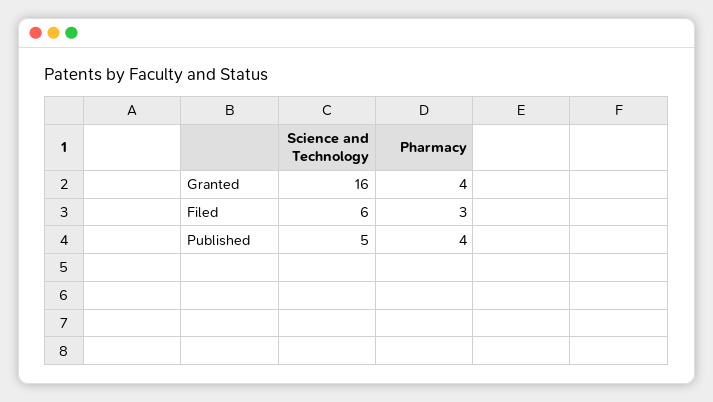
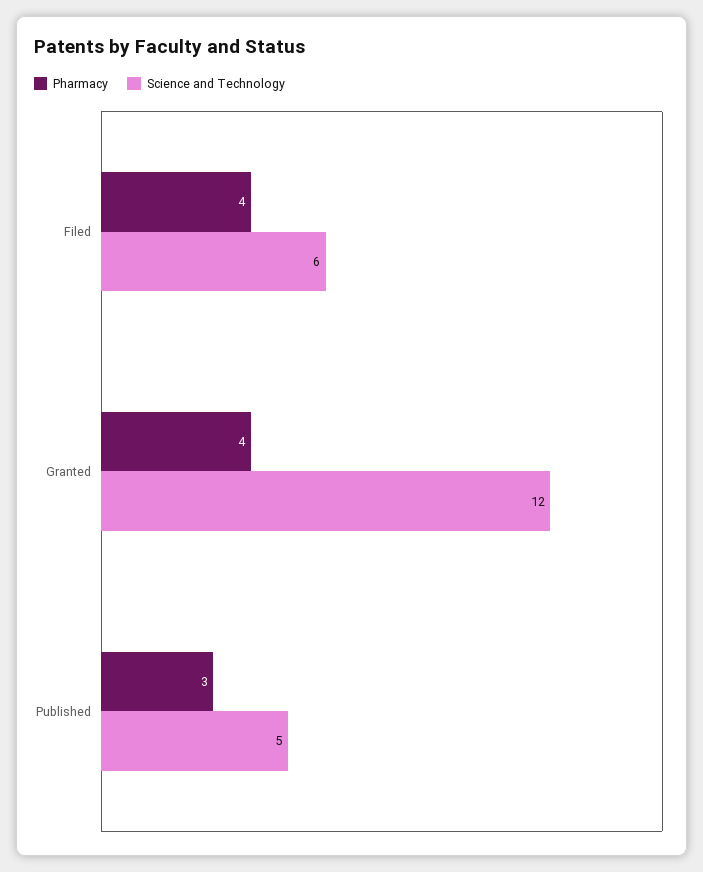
  {
    "Science and Technology": {
-     "Granted": 16,
+     "Granted": 12,
      "Filed": 6,
      "Published": 5
    },
    "Pharmacy": {
      "Granted": 4,
-     "Filed": 3,
+     "Filed": 4,
-     "Published": 4
+     "Published": 3
    }
  }

